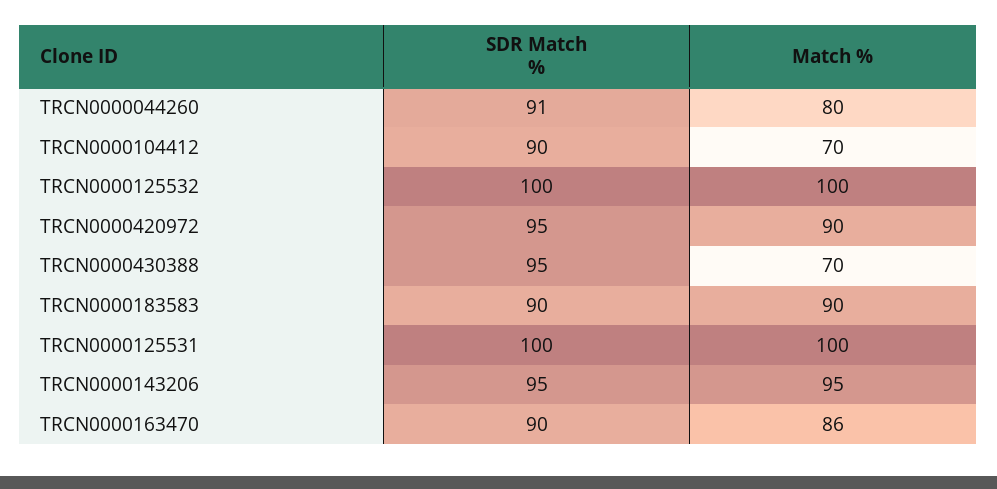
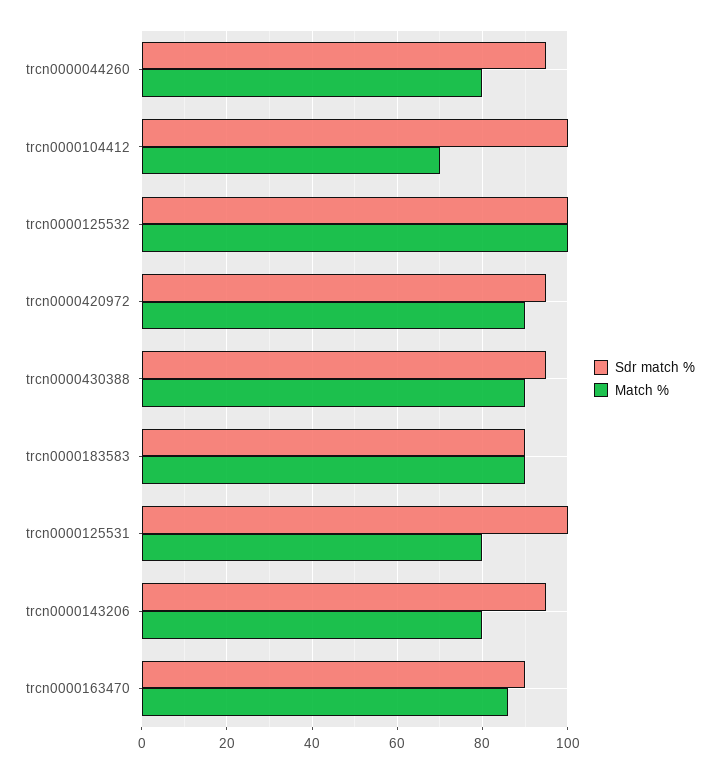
  {
    "SDR Match %": {
-     "TRCN0000044260": 91,
+     "TRCN0000044260": 95,
-     "TRCN0000104412": 90,
+     "TRCN0000104412": 100,
      "TRCN0000125532": 100,
      "TRCN0000420972": 95,
      "TRCN0000430388": 95,
      "TRCN0000183583": 90,
      "TRCN0000125531": 100,
      "TRCN0000143206": 95,
      "TRCN0000163470": 90
    },
    "Match %": {
      "TRCN0000044260": 80,
      "TRCN0000104412": 70,
      "TRCN0000125532": 100,
      "TRCN0000420972": 90,
-     "TRCN0000430388": 70,
+     "TRCN0000430388": 90,
      "TRCN0000183583": 90,
-     "TRCN0000125531": 100,
+     "TRCN0000125531": 80,
-     "TRCN0000143206": 95,
+     "TRCN0000143206": 80,
      "TRCN0000163470": 86
    }
  }

